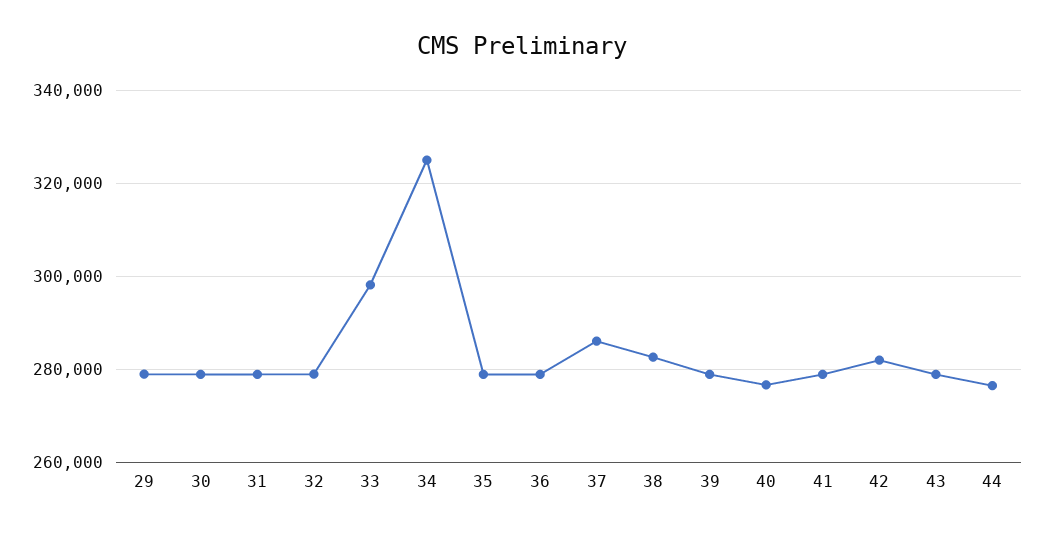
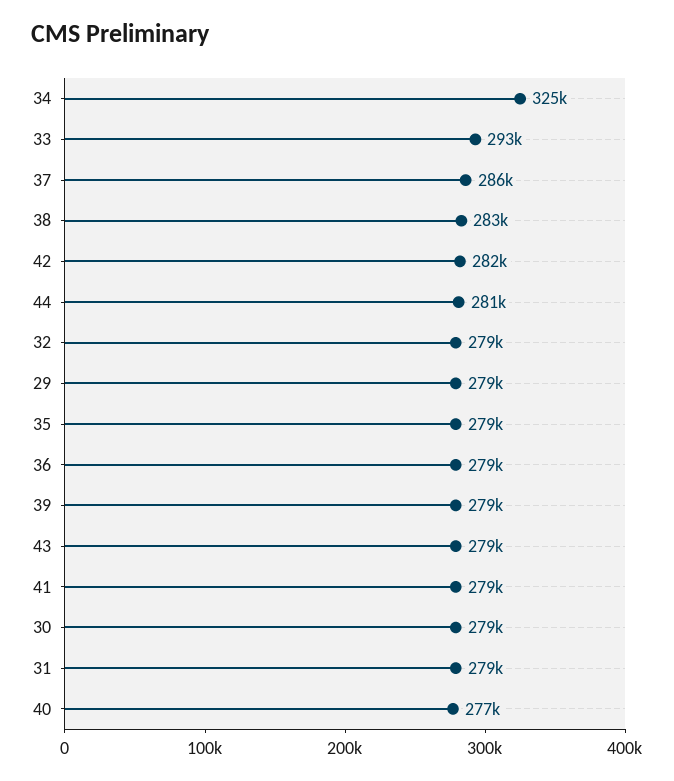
  {
    "29": 279000,
    "30": 279000,
    "31": 279000,
    "32": 279000,
-   "33": 298000,
+   "33": 293000,
    "34": 325000,
    "35": 279000,
    "36": 279000,
    "37": 286000,
    "38": 283000,
    "39": 279000,
    "40": 277000,
    "41": 279000,
    "42": 282000,
    "43": 279000,
-   "44": 276000
+   "44": 281000
  }

